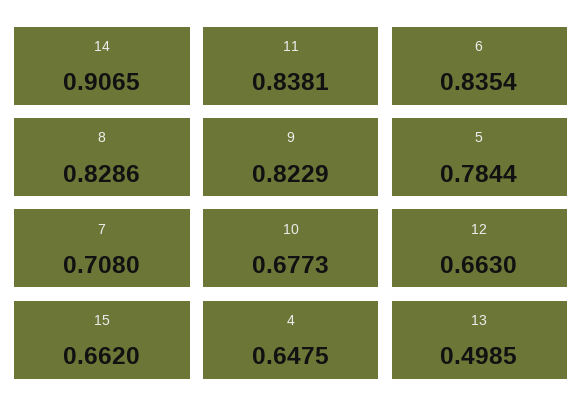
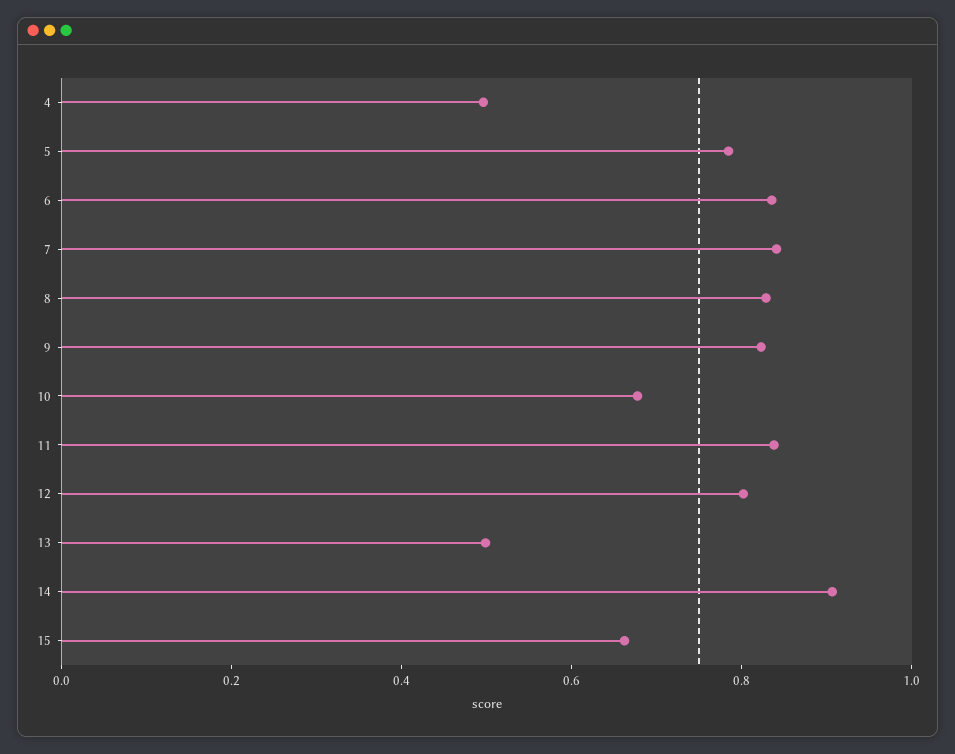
  {
    "14": 0.9065,
    "11": 0.8381,
    "6": 0.8354,
    "8": 0.8286,
    "9": 0.8229,
    "5": 0.7844,
-   "7": 0.708,
+   "7": 0.85,
    "10": 0.6773,
-   "12": 0.663,
+   "12": 0.8,
    "15": 0.662,
-   "4": 0.6475,
+   "4": 0.5,
    "13": 0.4985
  }

